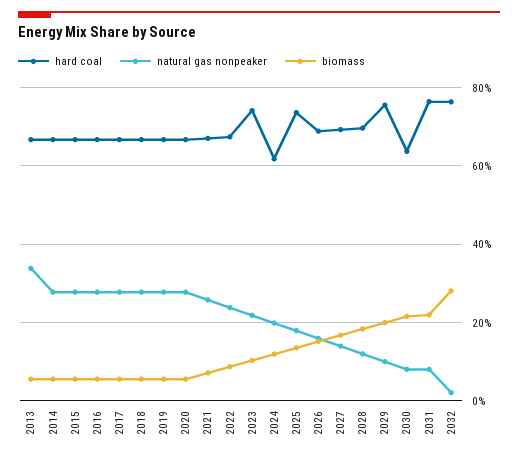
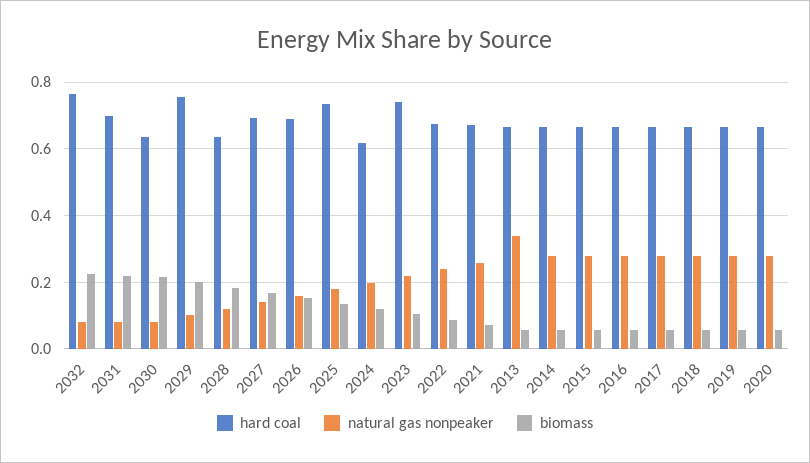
  {
    "hard coal": {
      "2013": 0.66,
      "2014": 0.66,
      "2015": 0.66,
      "2016": 0.66,
      "2017": 0.66,
      "2018": 0.66,
      "2019": 0.66,
      "2020": 0.66,
      "2021": 0.68,
      "2022": 0.68,
      "2023": 0.74,
      "2024": 0.62,
      "2025": 0.74,
      "2026": 0.68,
      "2027": 0.7,
-     "2028": 0.7,
+     "2028": 0.64,
      "2029": 0.76,
      "2030": 0.64,
-     "2031": 0.76,
+     "2031": 0.7,
      "2032": 0.76
    },
    "natural gas nonpeaker": {
      "2013": 0.34,
      "2014": 0.28,
      "2015": 0.28,
      "2016": 0.28,
      "2017": 0.28,
      "2018": 0.28,
      "2019": 0.28,
      "2020": 0.28,
      "2021": 0.26,
      "2022": 0.24,
      "2023": 0.22,
      "2024": 0.2,
      "2025": 0.18,
      "2026": 0.16,
      "2027": 0.14,
      "2028": 0.12,
      "2029": 0.1,
      "2030": 0.08,
      "2031": 0.08,
-     "2032": 0.02
+     "2032": 0.08
    },
    "biomass": {
      "2013": 0.06,
      "2014": 0.06,
      "2015": 0.06,
      "2016": 0.06,
      "2017": 0.06,
      "2018": 0.06,
      "2019": 0.06,
      "2020": 0.06,
      "2021": 0.08,
      "2022": 0.08,
      "2023": 0.1,
      "2024": 0.12,
      "2025": 0.14,
      "2026": 0.16,
      "2027": 0.16,
      "2028": 0.18,
      "2029": 0.2,
      "2030": 0.22,
      "2031": 0.22,
-     "2032": 0.28
+     "2032": 0.22
    }
  }

